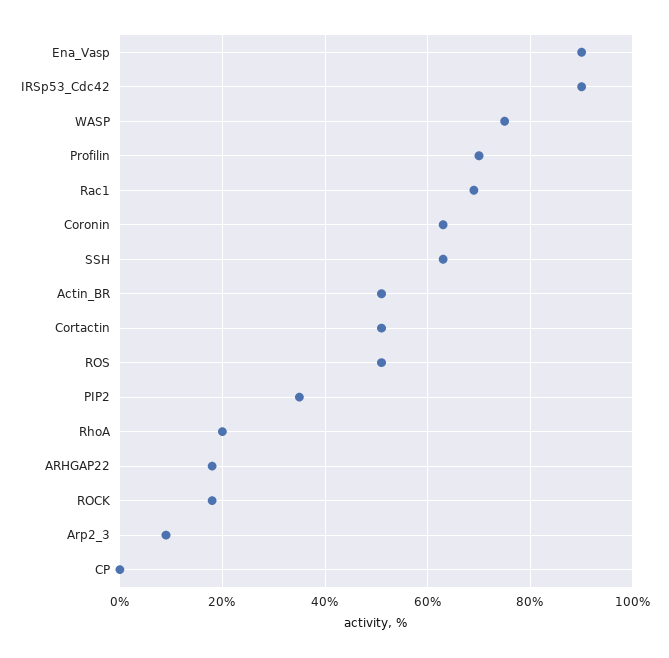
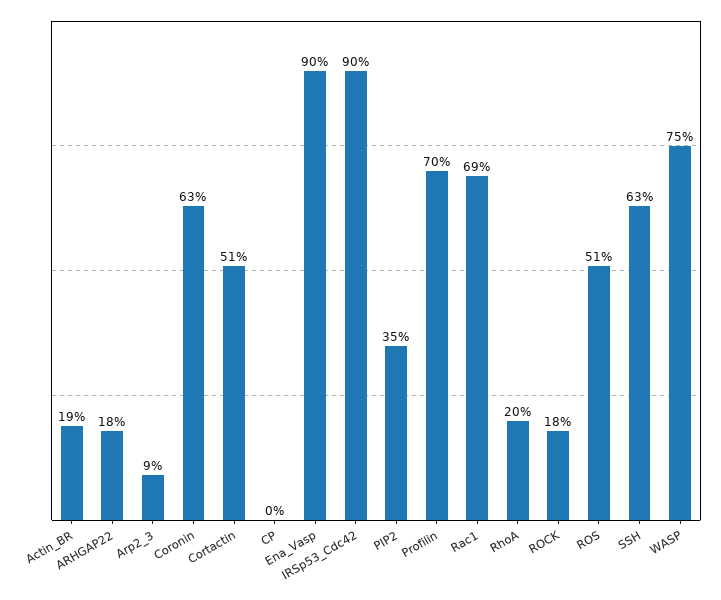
  {
    "Ena_Vasp": 90,
    "IRSp53_Cdc42": 90,
    "WASP": 75,
    "Profilin": 70,
    "Rac1": 69,
    "Coronin": 63,
    "SSH": 63,
-   "Actin_BR": 50,
+   "Actin_BR": 19,
    "Cortactin": 51,
    "ROS": 51,
    "PIP2": 35,
    "RhoA": 20,
    "ARHGAP22": 18,
    "ROCK": 18,
    "Arp2_3": 9,
    "CP": 0
  }

